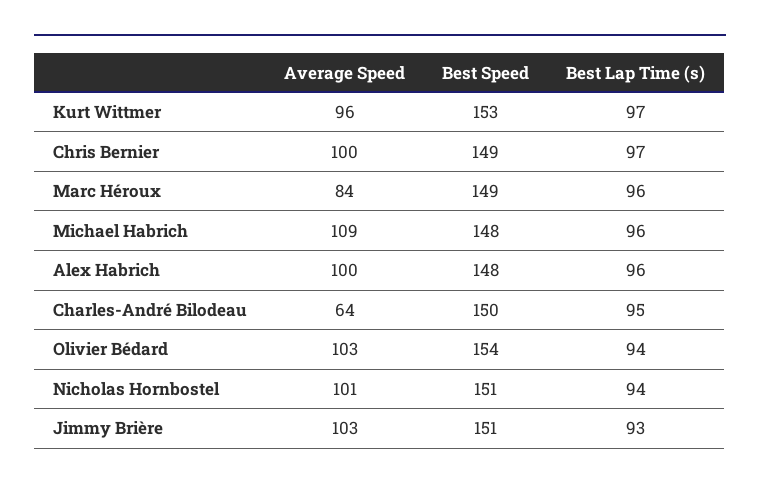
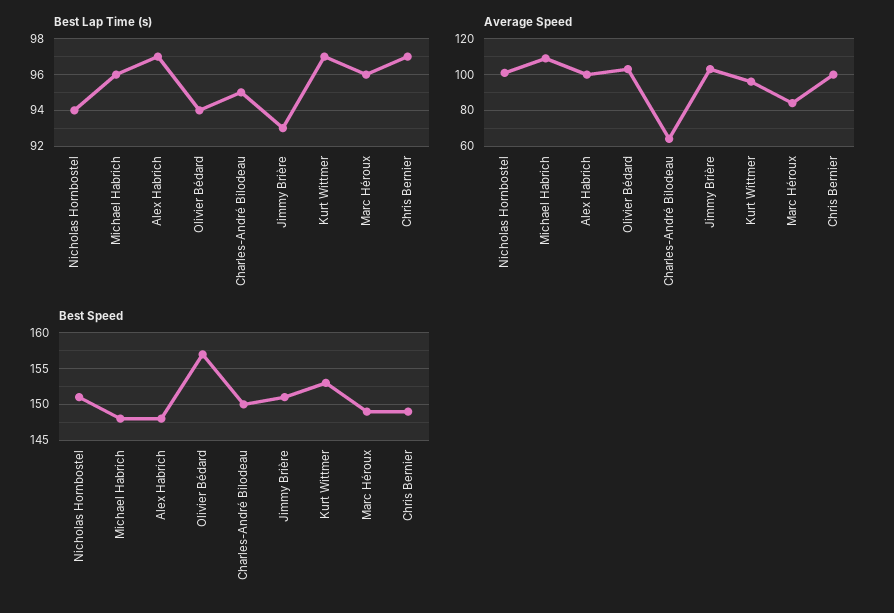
  {
    "Average Speed": {
      "Kurt Wittmer": 96,
      "Chris Bernier": 100,
      "Marc Héroux": 84,
      "Michael Habrich": 109,
      "Alex Habrich": 100,
      "Charles-André Bilodeau": 64,
      "Olivier Bédard": 103,
      "Nicholas Hornbostel": 101,
      "Jimmy Brière": 103
    },
    "Best Speed": {
      "Kurt Wittmer": 153,
      "Chris Bernier": 149,
      "Marc Héroux": 149,
      "Michael Habrich": 148,
      "Alex Habrich": 148,
      "Charles-André Bilodeau": 150,
-     "Olivier Bédard": 154,
+     "Olivier Bédard": 157,
      "Nicholas Hornbostel": 151,
      "Jimmy Brière": 151
    },
    "Best Lap Time (s)": {
      "Kurt Wittmer": 97,
      "Chris Bernier": 97,
      "Marc Héroux": 96,
      "Michael Habrich": 96,
-     "Alex Habrich": 96,
+     "Alex Habrich": 97,
      "Charles-André Bilodeau": 95,
      "Olivier Bédard": 94,
      "Nicholas Hornbostel": 94,
      "Jimmy Brière": 93
    }
  }

